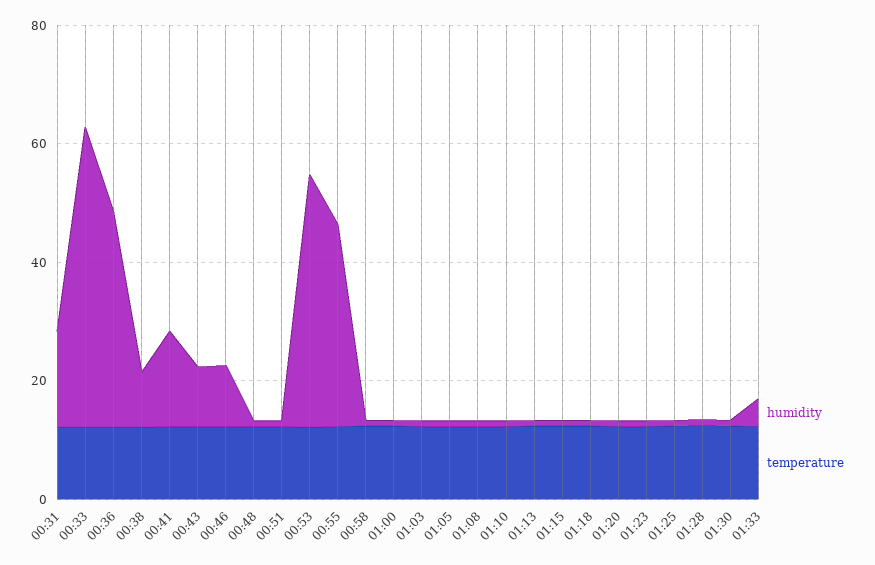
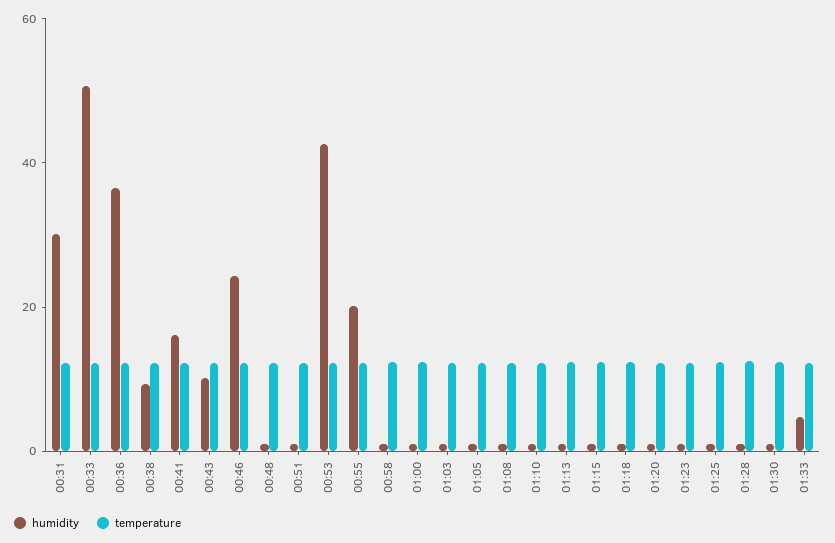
  {
    "humidity": {
-     "00:31": 15,
+     "00:31": 30,
      "00:33": 50,
      "00:36": 35,
      "00:38": 10,
      "00:41": 15,
      "00:43": 10,
-     "00:46": 10,
+     "00:46": 25,
      "00:48": 0,
      "00:51": 0,
      "00:53": 45,
-     "00:55": 35,
+     "00:55": 20,
      "00:58": 0,
      "01:00": 0,
      "01:03": 0,
      "01:05": 0,
      "01:08": 0,
      "01:10": 0,
      "01:13": 0,
      "01:15": 0,
      "01:18": 0,
      "01:20": 0,
      "01:23": 0,
      "01:25": 0,
      "01:28": 0,
      "01:30": 0,
      "01:33": 5
    },
    "temperature": {
      "00:31": 10,
      "00:33": 10,
      "00:36": 10,
      "00:38": 10,
      "00:41": 10,
      "00:43": 10,
      "00:46": 10,
      "00:48": 10,
      "00:51": 10,
      "00:53": 10,
      "00:55": 10,
      "00:58": 10,
      "01:00": 10,
      "01:03": 10,
      "01:05": 10,
      "01:08": 10,
      "01:10": 10,
      "01:13": 10,
      "01:15": 10,
      "01:18": 10,
      "01:20": 10,
      "01:23": 10,
      "01:25": 10,
      "01:28": 15,
      "01:30": 10,
      "01:33": 10
    }
  }

